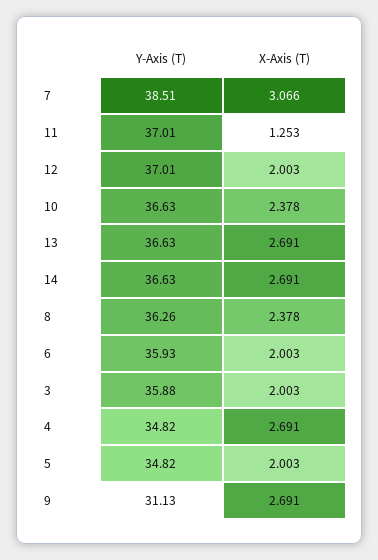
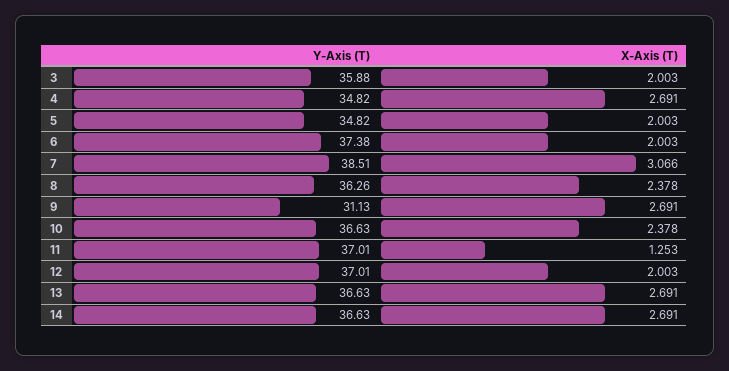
  {
    "Y-Axis (T)": {
      "7": 38.51,
      "11": 37.01,
      "12": 37.01,
      "10": 36.63,
      "13": 36.63,
      "14": 36.63,
      "8": 36.26,
-     "6": 35.93,
+     "6": 37.38,
      "3": 35.88,
      "4": 34.82,
      "5": 34.82,
      "9": 31.13
    },
    "X-Axis (T)": {
      "7": 3.066,
      "11": 1.253,
      "12": 2.003,
      "10": 2.378,
      "13": 2.691,
      "14": 2.691,
      "8": 2.378,
      "6": 2.003,
      "3": 2.003,
      "4": 2.691,
      "5": 2.003,
      "9": 2.691
    }
  }

